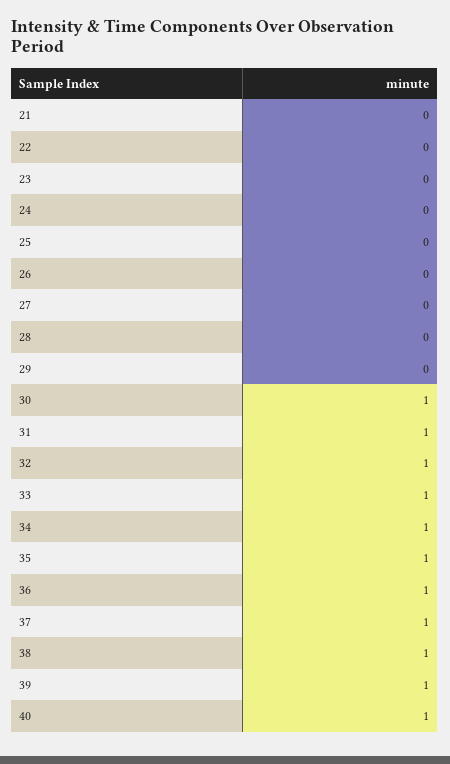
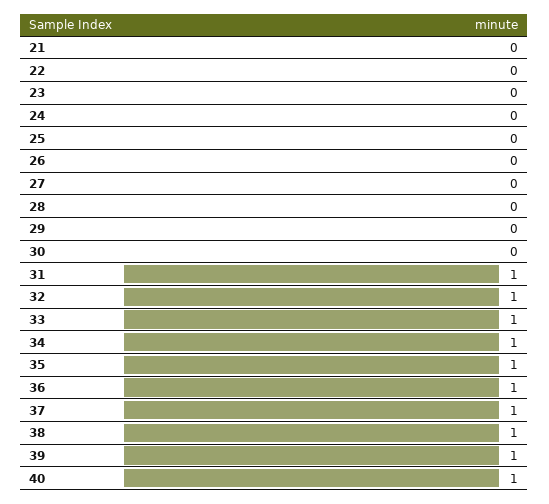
  {
    "21": 0,
    "22": 0,
    "23": 0,
    "24": 0,
    "25": 0,
    "26": 0,
    "27": 0,
    "28": 0,
    "29": 0,
-   "30": 1,
+   "30": 0,
    "31": 1,
    "32": 1,
    "33": 1,
    "34": 1,
    "35": 1,
    "36": 1,
    "37": 1,
    "38": 1,
    "39": 1,
    "40": 1
  }

